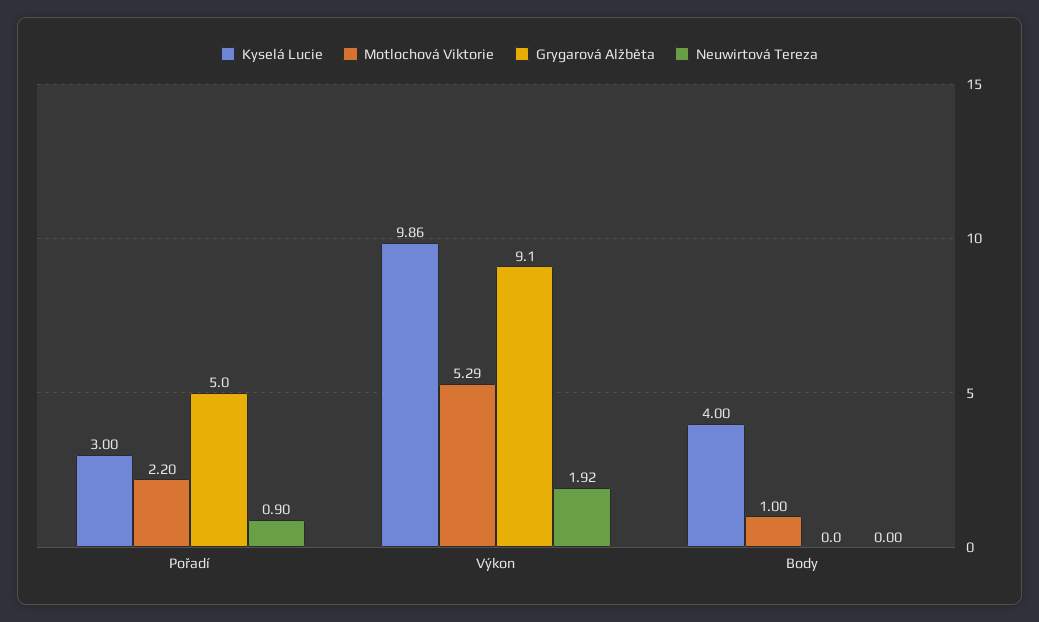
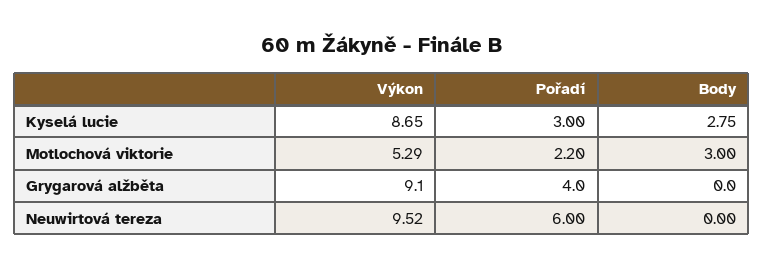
  {
    "Kyselá Lucie": {
      "Pořadí": 3,
-     "Výkon": 9.86,
+     "Výkon": 8.65,
-     "Body": 4
+     "Body": 2.75
    },
    "Motlochová Viktorie": {
      "Pořadí": 2.2,
      "Výkon": 5.29,
-     "Body": 1
+     "Body": 3
    },
    "Grygarová Alžběta": {
-     "Pořadí": 5,
+     "Pořadí": 4,
      "Výkon": 9.1,
      "Body": 0
    },
    "Neuwirtová Tereza": {
-     "Pořadí": 0.9,
+     "Pořadí": 6,
-     "Výkon": 1.92,
+     "Výkon": 9.52,
      "Body": 0
    }
  }

